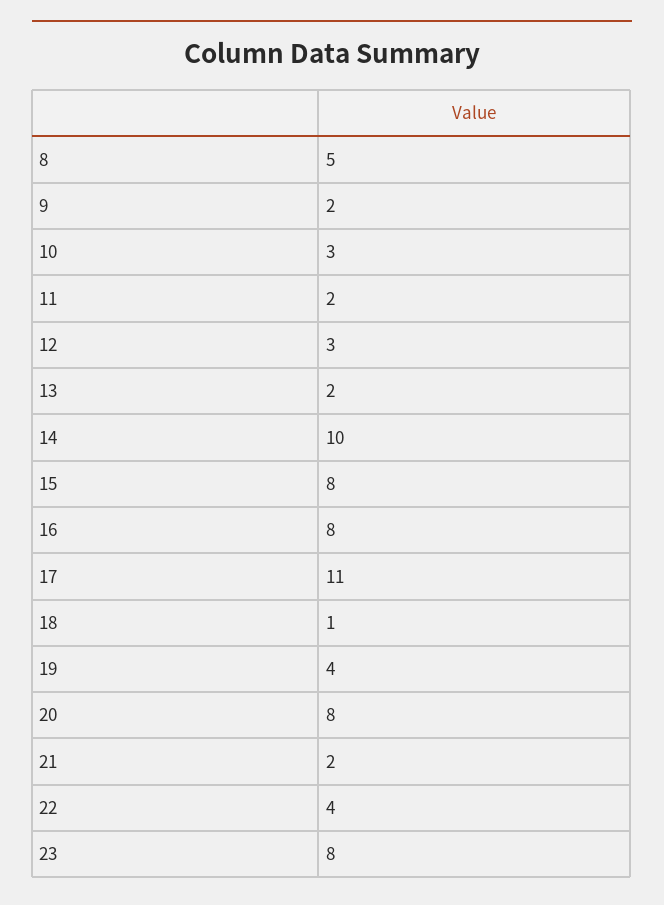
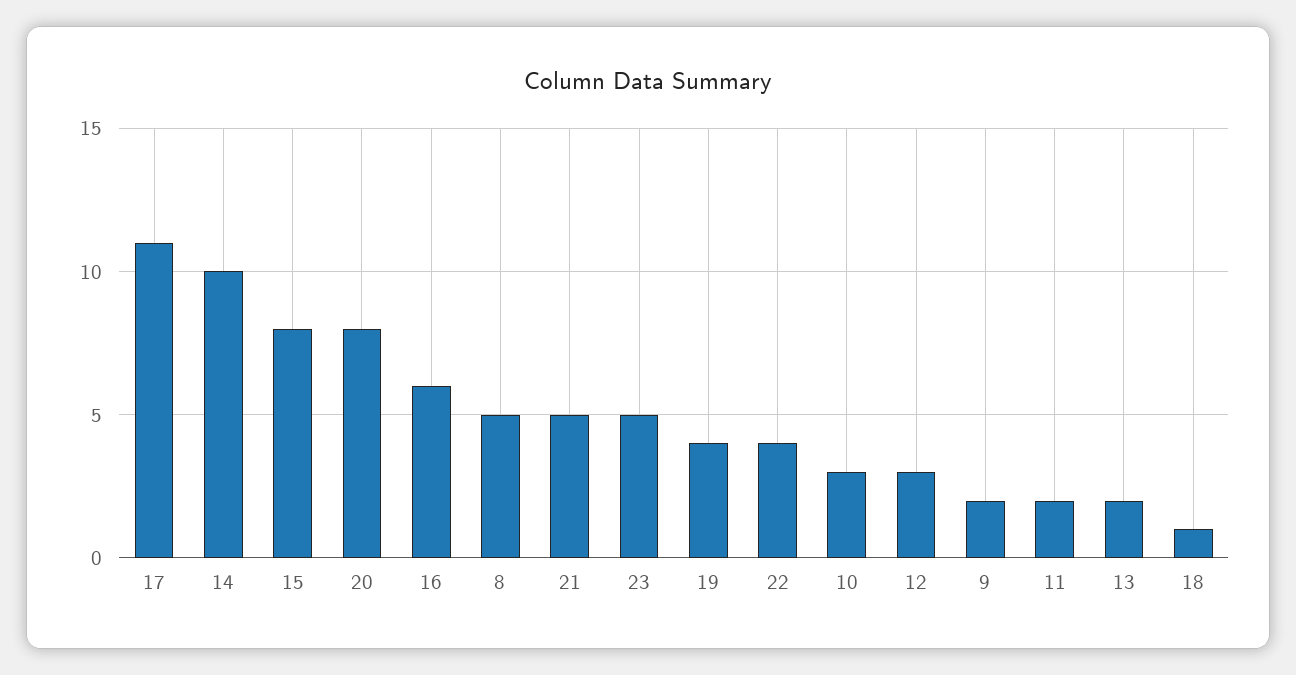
  {
    "8": 5,
    "9": 2,
    "10": 3,
    "11": 2,
    "12": 3,
    "13": 2,
    "14": 10,
    "15": 8,
-   "16": 8,
+   "16": 6,
    "17": 11,
    "18": 1,
    "19": 4,
    "20": 8,
-   "21": 2,
+   "21": 5,
    "22": 4,
-   "23": 8
+   "23": 5
  }

